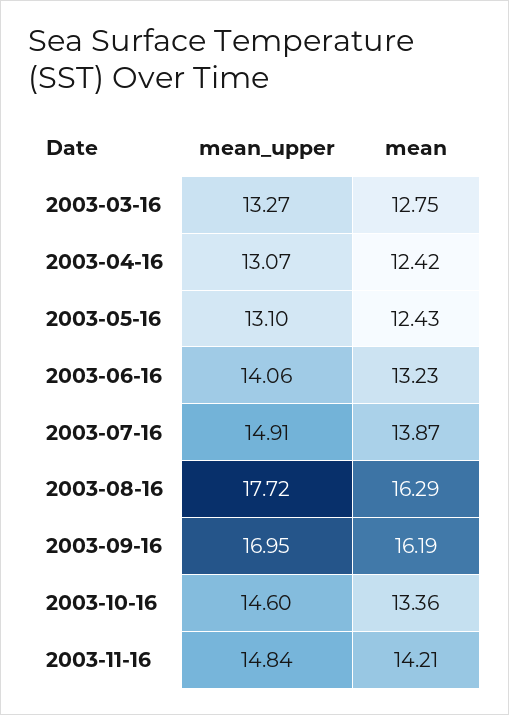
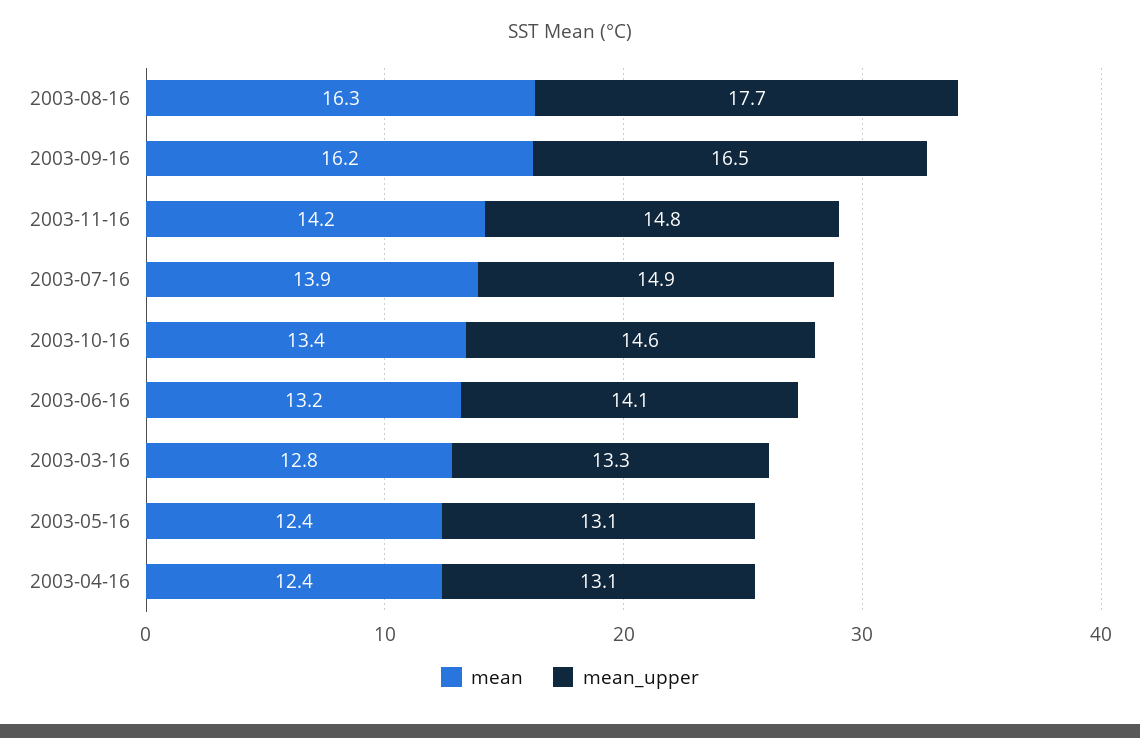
  {
    "mean_upper": {
      "2003-03-16": 13.27,
      "2003-04-16": 13.07,
      "2003-05-16": 13.1,
      "2003-06-16": 14.06,
      "2003-07-16": 14.91,
      "2003-08-16": 17.72,
-     "2003-09-16": 16.95,
+     "2003-09-16": 16.5,
      "2003-10-16": 14.6,
      "2003-11-16": 14.84
    },
    "mean": {
      "2003-03-16": 12.75,
      "2003-04-16": 12.42,
      "2003-05-16": 12.43,
      "2003-06-16": 13.23,
      "2003-07-16": 13.87,
      "2003-08-16": 16.29,
      "2003-09-16": 16.19,
      "2003-10-16": 13.36,
      "2003-11-16": 14.21
    }
  }

